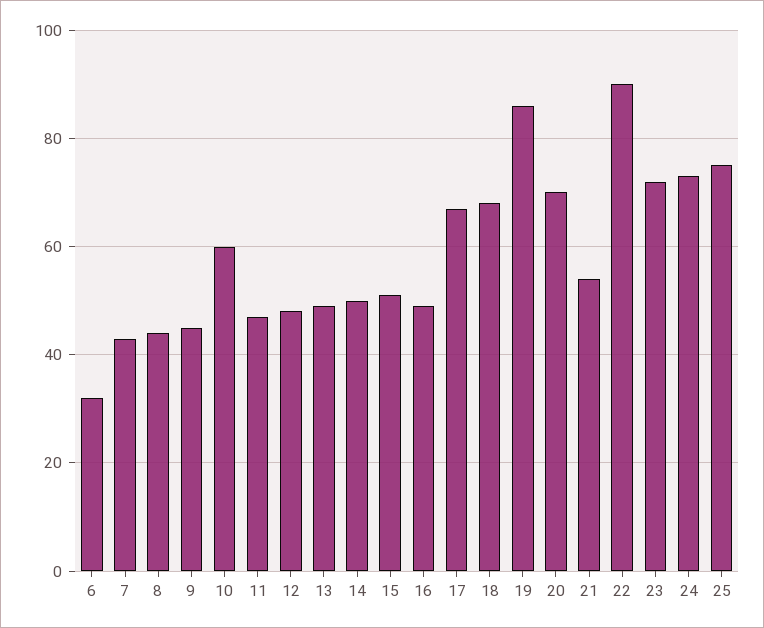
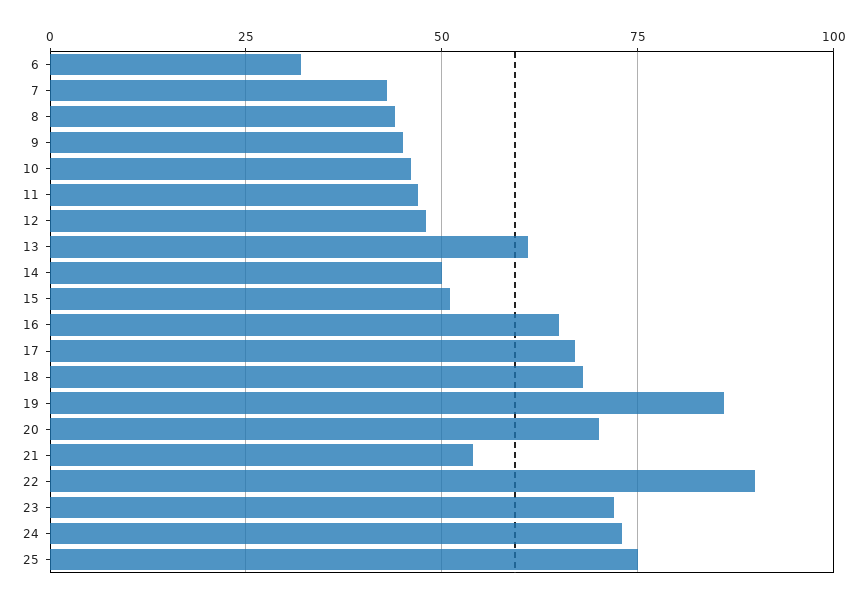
  {
    "6": 30,
    "7": 45,
    "8": 45,
    "9": 45,
-   "10": 60,
+   "10": 45,
    "11": 45,
    "12": 50,
-   "13": 50,
+   "13": 60,
    "14": 50,
    "15": 50,
-   "16": 50,
+   "16": 65,
    "17": 65,
    "18": 70,
    "19": 85,
    "20": 70,
    "21": 55,
    "22": 90,
    "23": 70,
    "24": 75,
    "25": 75
  }

